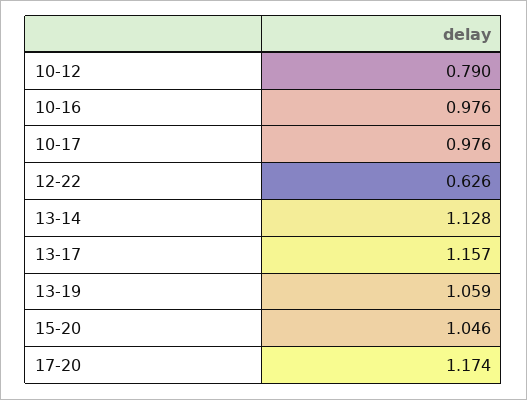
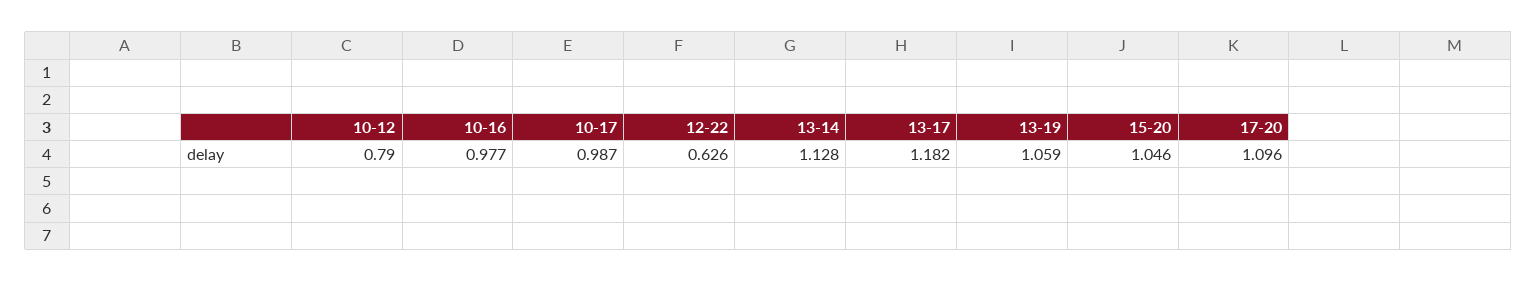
  {
    "10-12": 0.79,
-   "10-16": 0.976,
+   "10-16": 0.977,
-   "10-17": 0.976,
+   "10-17": 0.987,
    "12-22": 0.626,
    "13-14": 1.128,
-   "13-17": 1.157,
+   "13-17": 1.182,
    "13-19": 1.059,
    "15-20": 1.046,
-   "17-20": 1.174
+   "17-20": 1.096
  }

